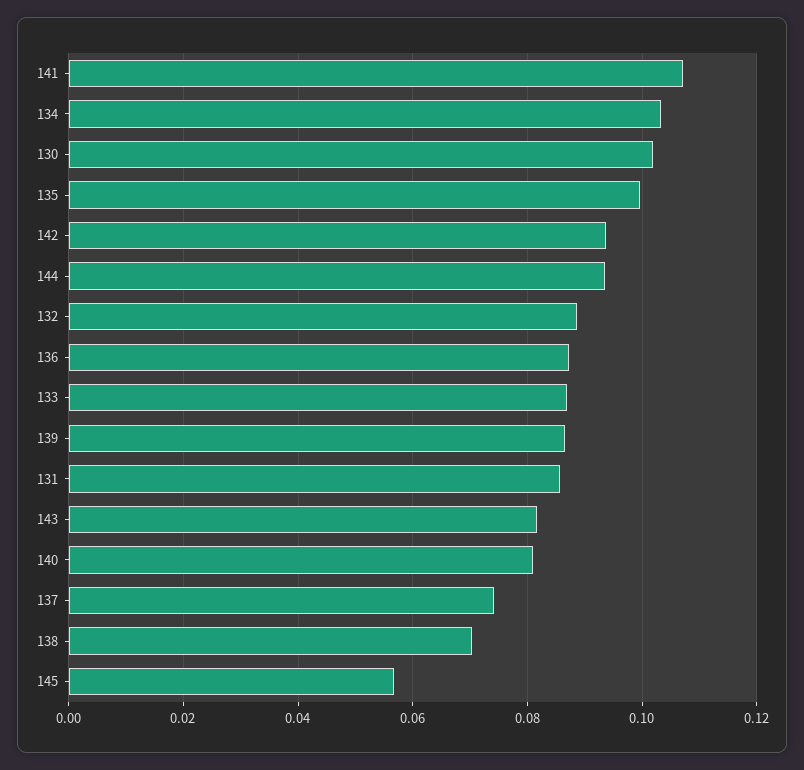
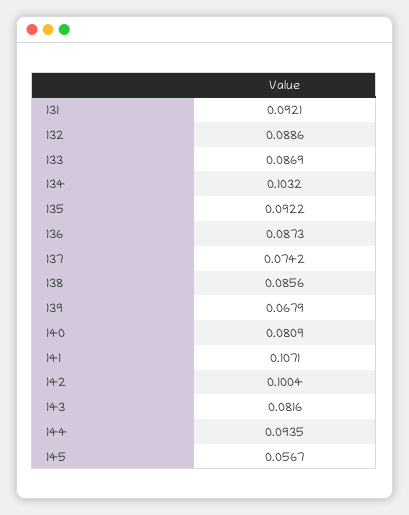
  {
    "141": 0.1071,
    "134": 0.1032,
-   "130": 0.102,
-   "135": 0.1,
+   "135": 0.0922,
-   "142": 0.094,
+   "142": 0.1004,
    "144": 0.0935,
    "132": 0.0886,
    "136": 0.0873,
    "133": 0.0869,
-   "139": 0.086,
+   "139": 0.0679,
-   "131": 0.086,
+   "131": 0.0921,
    "143": 0.0816,
    "140": 0.0809,
    "137": 0.0742,
-   "138": 0.07,
+   "138": 0.0856,
    "145": 0.0567
  }

